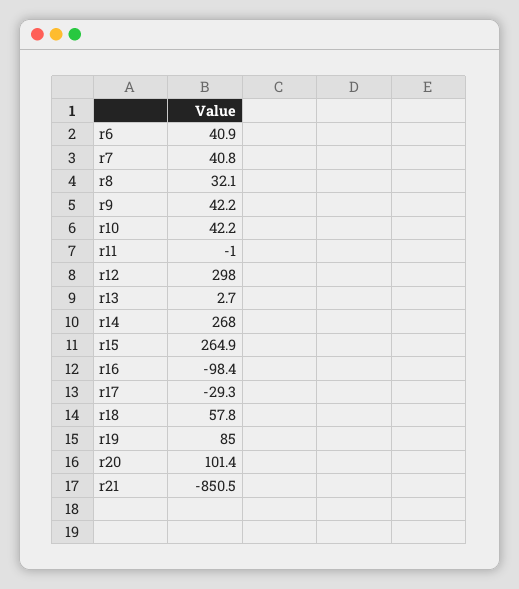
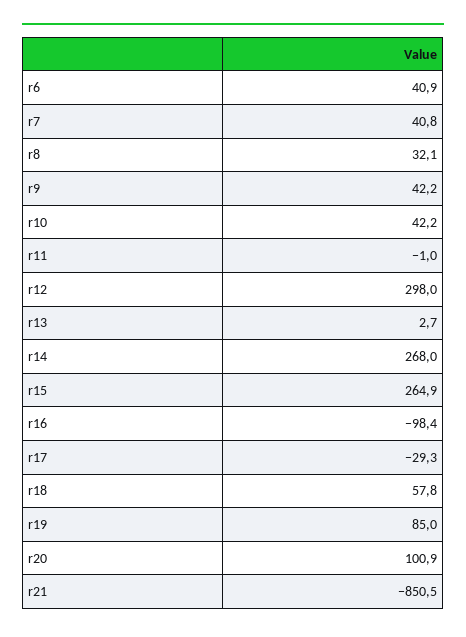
  {
    "r6": 40.9,
    "r7": 40.8,
    "r8": 32.1,
    "r9": 42.2,
    "r10": 42.2,
    "r11": -1,
    "r12": 298,
    "r13": 2.7,
    "r14": 268,
    "r15": 264.9,
    "r16": -98.4,
    "r17": -29.3,
    "r18": 57.8,
    "r19": 85,
-   "r20": 101.4,
+   "r20": 100.9,
    "r21": -850.5
  }

